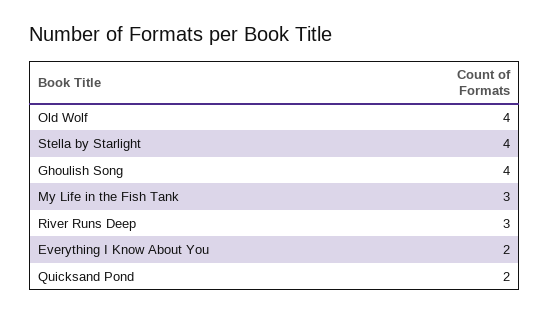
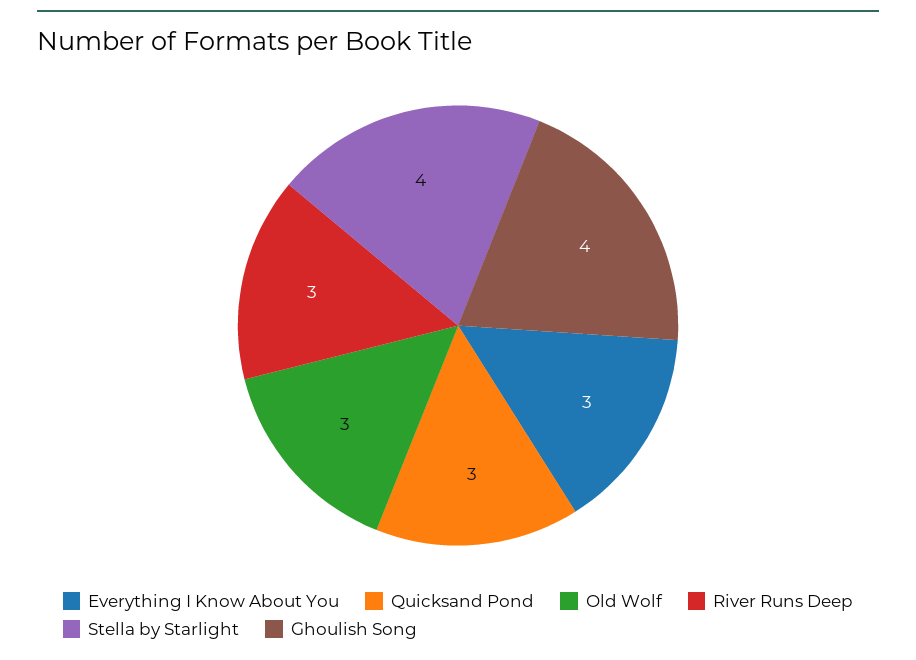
  {
-   "Old Wolf": 4,
+   "Old Wolf": 3,
    "Stella by Starlight": 4,
    "Ghoulish Song": 4,
-   "My Life in the Fish Tank": 3,
    "River Runs Deep": 3,
-   "Everything I Know About You": 2,
+   "Everything I Know About You": 3,
-   "Quicksand Pond": 2
+   "Quicksand Pond": 3
  }

